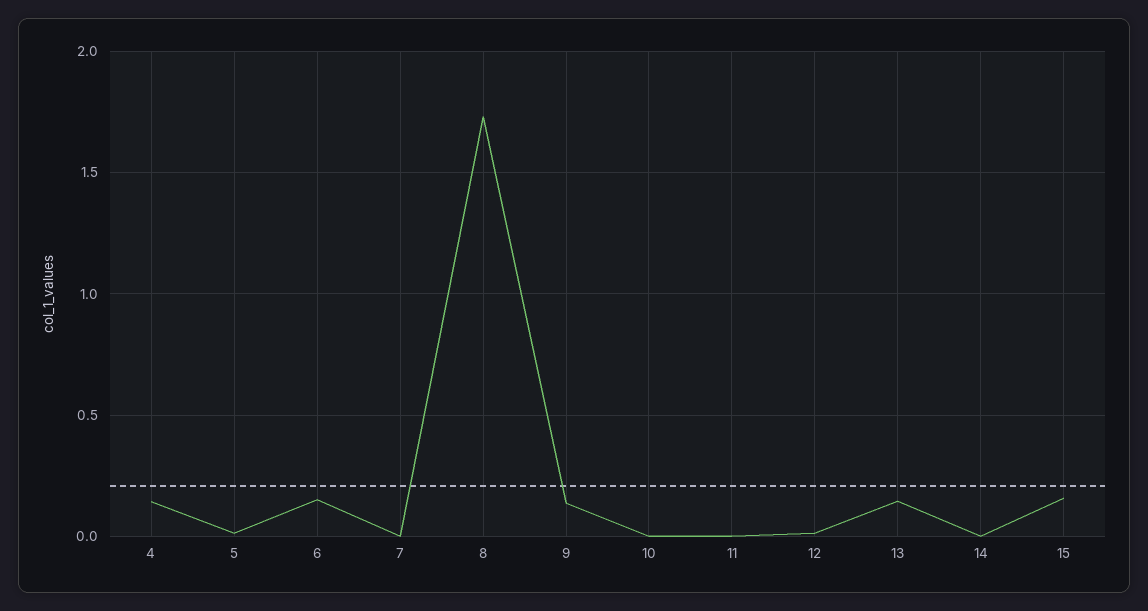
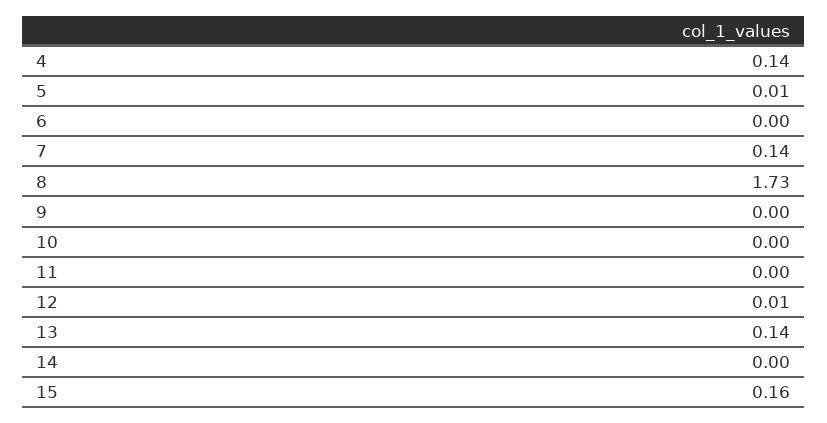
  {
    "4": 0.14,
    "5": 0.01,
-   "6": 0.15,
+   "6": 0,
-   "7": 0,
+   "7": 0.14,
    "8": 1.73,
-   "9": 0.15,
+   "9": 0,
    "10": 0,
    "11": 0,
    "12": 0.01,
    "13": 0.14,
    "14": 0,
    "15": 0.16
  }

